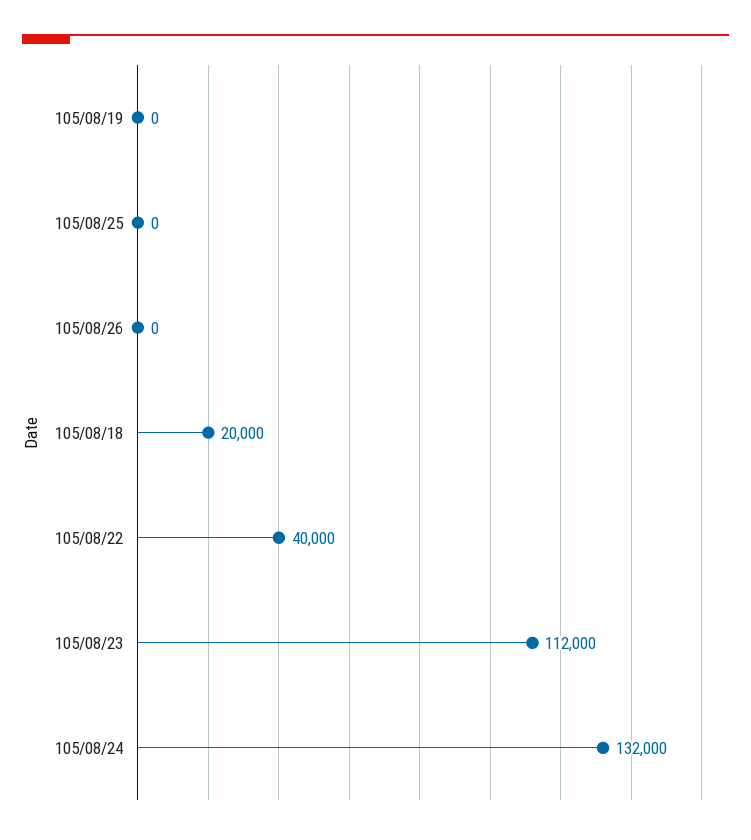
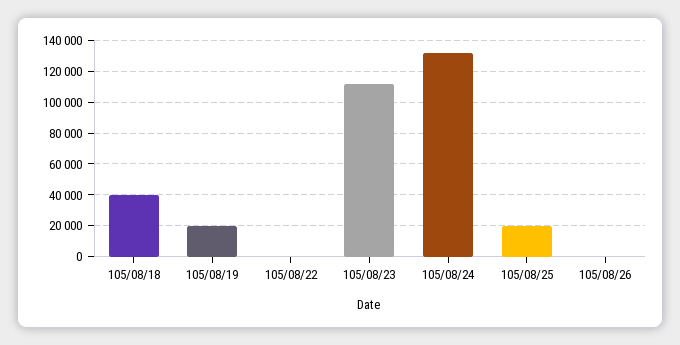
  {
-   "105/08/19": 0,
+   "105/08/19": 20000,
-   "105/08/25": 0,
+   "105/08/25": 20000,
    "105/08/26": 0,
-   "105/08/18": 20000,
+   "105/08/18": 40000,
-   "105/08/22": 40000,
+   "105/08/22": 0,
    "105/08/23": 112000,
    "105/08/24": 132000
  }

